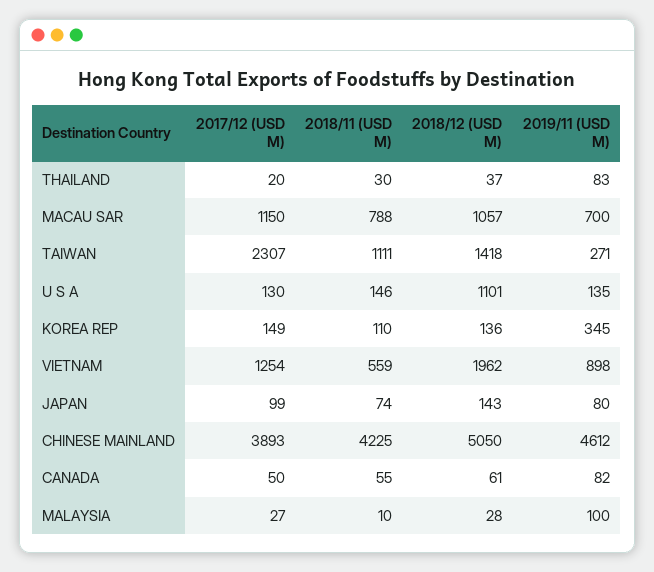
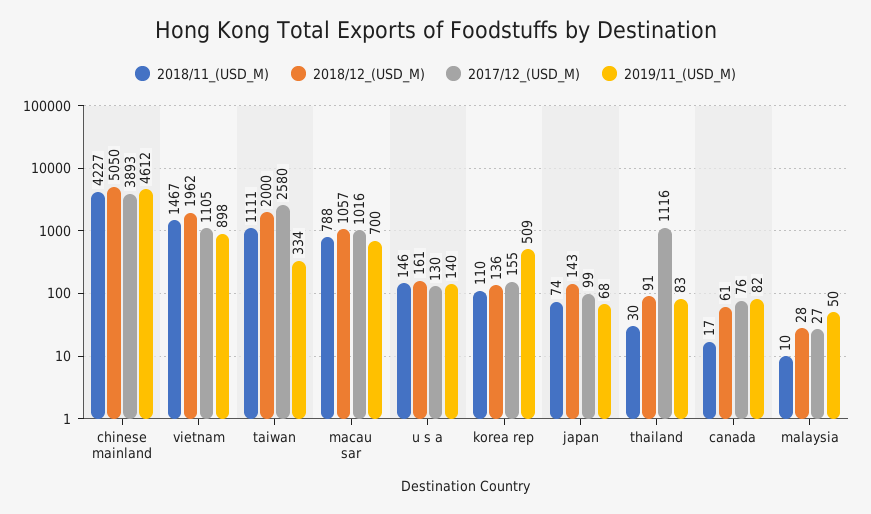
  {
    "2017/12 (USD M)": {
-     "THAILAND": 20,
+     "THAILAND": 1116,
-     "MACAU SAR": 1150,
+     "MACAU SAR": 1016,
-     "TAIWAN": 2307,
+     "TAIWAN": 2580,
      "U S A": 130,
-     "KOREA REP": 149,
+     "KOREA REP": 155,
-     "VIETNAM": 1254,
+     "VIETNAM": 1105,
      "JAPAN": 99,
      "CHINESE MAINLAND": 3893,
-     "CANADA": 50,
+     "CANADA": 76,
      "MALAYSIA": 27
    },
    "2018/11 (USD M)": {
      "THAILAND": 30,
      "MACAU SAR": 788,
      "TAIWAN": 1111,
      "U S A": 146,
      "KOREA REP": 110,
-     "VIETNAM": 559,
+     "VIETNAM": 1467,
      "JAPAN": 74,
-     "CHINESE MAINLAND": 4225,
+     "CHINESE MAINLAND": 4227,
-     "CANADA": 55,
+     "CANADA": 17,
      "MALAYSIA": 10
    },
    "2018/12 (USD M)": {
-     "THAILAND": 37,
+     "THAILAND": 91,
      "MACAU SAR": 1057,
-     "TAIWAN": 1418,
+     "TAIWAN": 2000,
-     "U S A": 1101,
+     "U S A": 161,
      "KOREA REP": 136,
      "VIETNAM": 1962,
      "JAPAN": 143,
      "CHINESE MAINLAND": 5050,
      "CANADA": 61,
      "MALAYSIA": 28
    },
    "2019/11 (USD M)": {
      "THAILAND": 83,
      "MACAU SAR": 700,
-     "TAIWAN": 271,
+     "TAIWAN": 334,
-     "U S A": 135,
+     "U S A": 140,
-     "KOREA REP": 345,
+     "KOREA REP": 509,
      "VIETNAM": 898,
-     "JAPAN": 80,
+     "JAPAN": 68,
      "CHINESE MAINLAND": 4612,
      "CANADA": 82,
-     "MALAYSIA": 100
+     "MALAYSIA": 50
    }
  }

